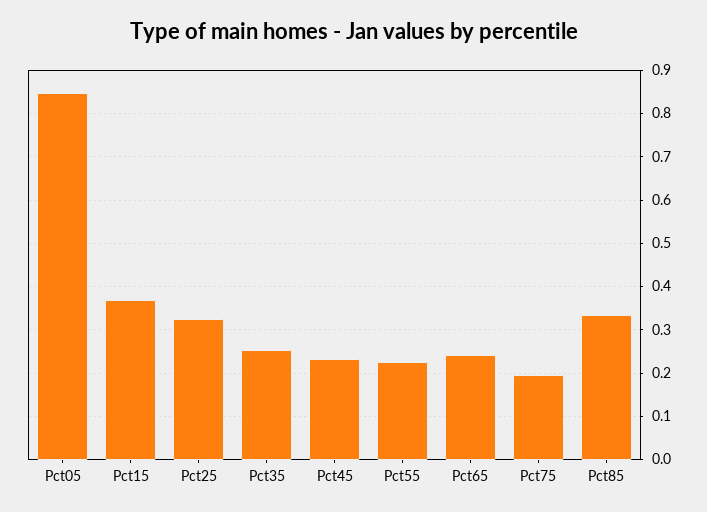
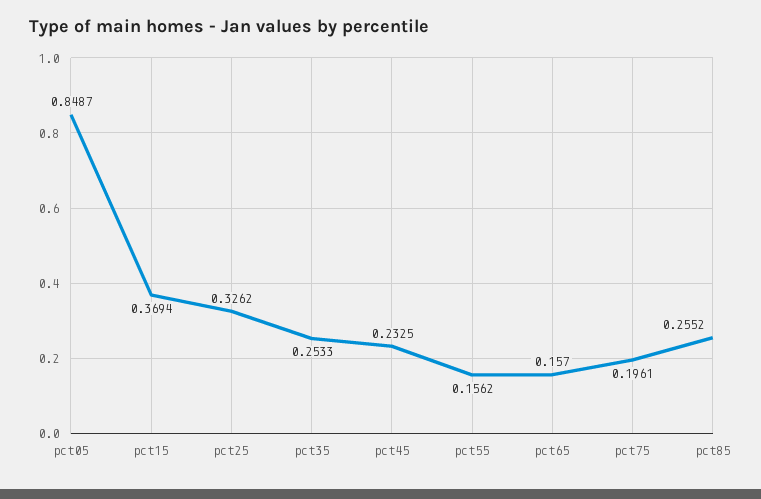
  {
    "Pct05": 0.8487,
    "Pct15": 0.3694,
    "Pct25": 0.3262,
    "Pct35": 0.2533,
    "Pct45": 0.2325,
-   "Pct55": 0.22,
+   "Pct55": 0.1562,
-   "Pct65": 0.24,
+   "Pct65": 0.157,
    "Pct75": 0.1961,
-   "Pct85": 0.34
+   "Pct85": 0.2552
  }

